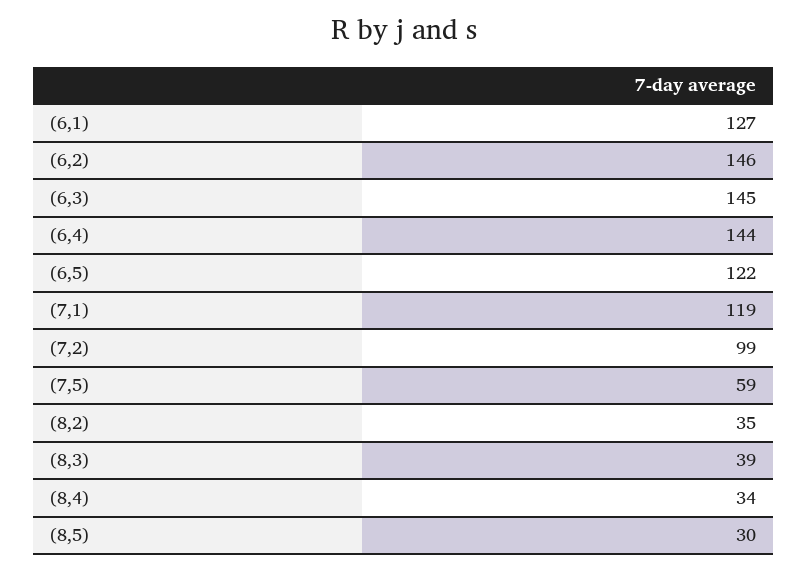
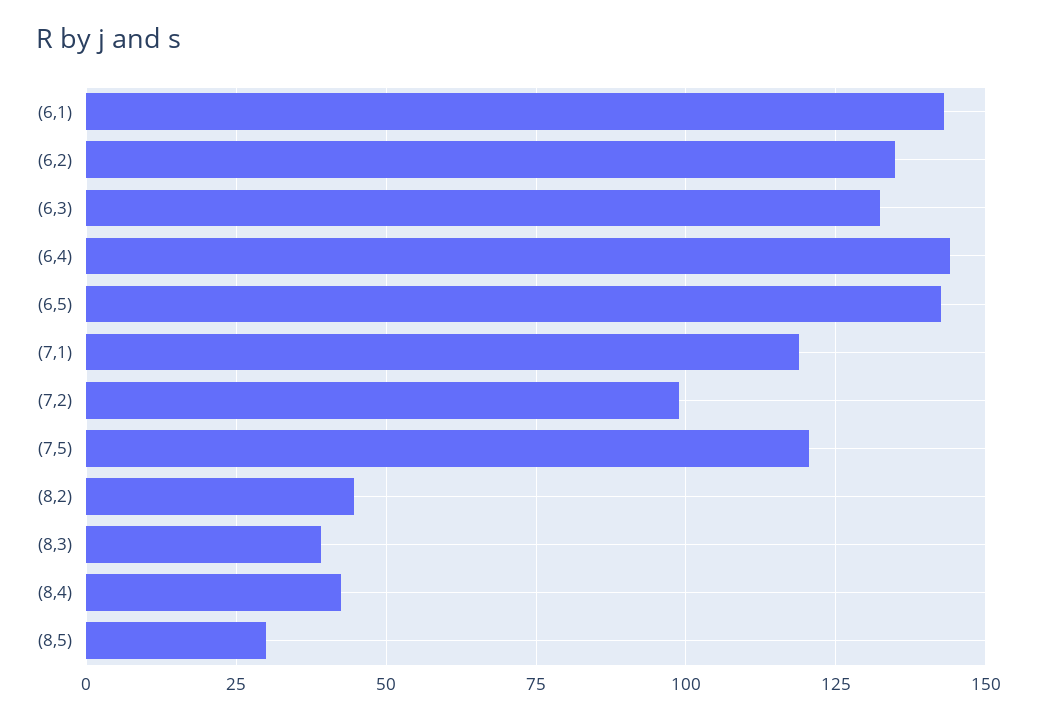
  {
-   "(6,1)": 127,
+   "(6,1)": 142.5,
-   "(6,2)": 146,
+   "(6,2)": 135,
-   "(6,3)": 145,
+   "(6,3)": 132.5,
    "(6,4)": 144,
-   "(6,5)": 122,
+   "(6,5)": 142.5,
    "(7,1)": 119,
    "(7,2)": 99,
-   "(7,5)": 59,
+   "(7,5)": 120,
-   "(8,2)": 35,
+   "(8,2)": 45,
    "(8,3)": 39,
-   "(8,4)": 34,
+   "(8,4)": 42.5,
    "(8,5)": 30
  }

